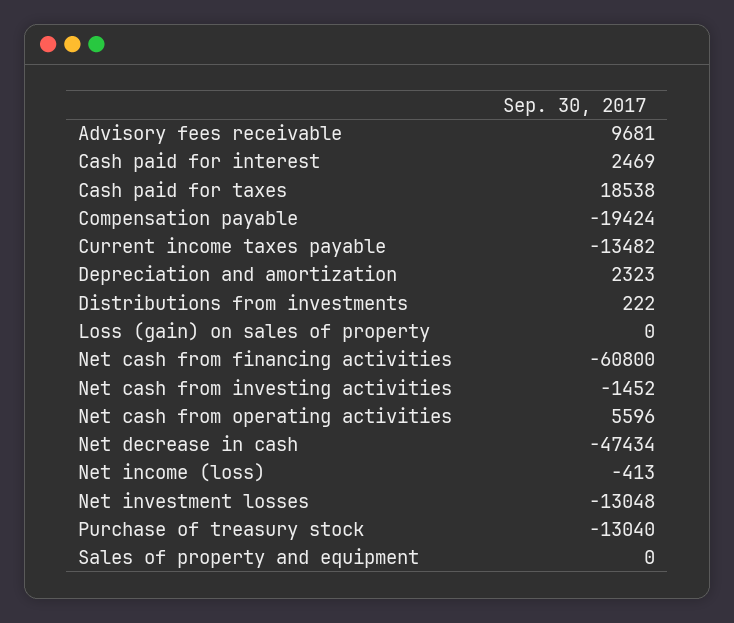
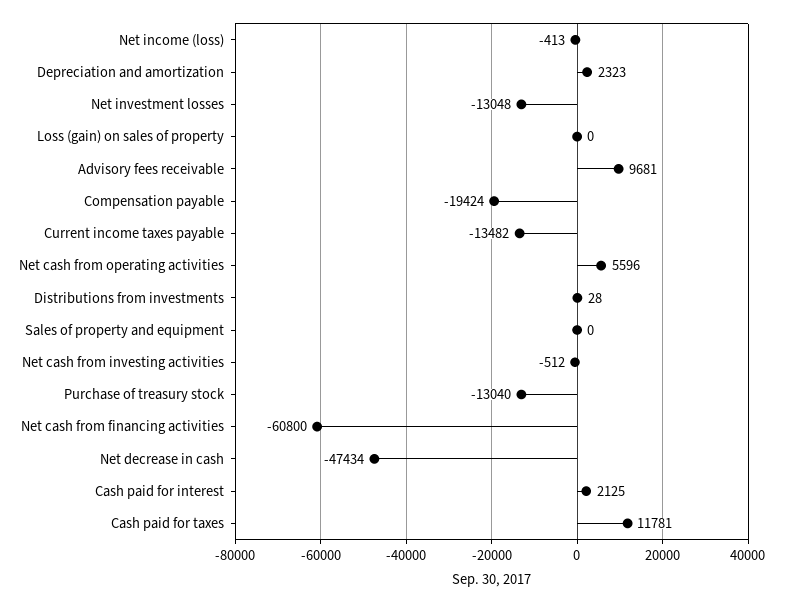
  {
    "Advisory fees receivable": 9681,
-   "Cash paid for interest": 2469,
+   "Cash paid for interest": 2125,
-   "Cash paid for taxes": 18538,
+   "Cash paid for taxes": 11781,
    "Compensation payable": -19424,
    "Current income taxes payable": -13482,
    "Depreciation and amortization": 2323,
-   "Distributions from investments": 222,
+   "Distributions from investments": 28,
    "Loss (gain) on sales of property": 0,
    "Net cash from financing activities": -60800,
-   "Net cash from investing activities": -1452,
+   "Net cash from investing activities": -512,
    "Net cash from operating activities": 5596,
    "Net decrease in cash": -47434,
    "Net income (loss)": -413,
    "Net investment losses": -13048,
    "Purchase of treasury stock": -13040,
    "Sales of property and equipment": 0
  }

